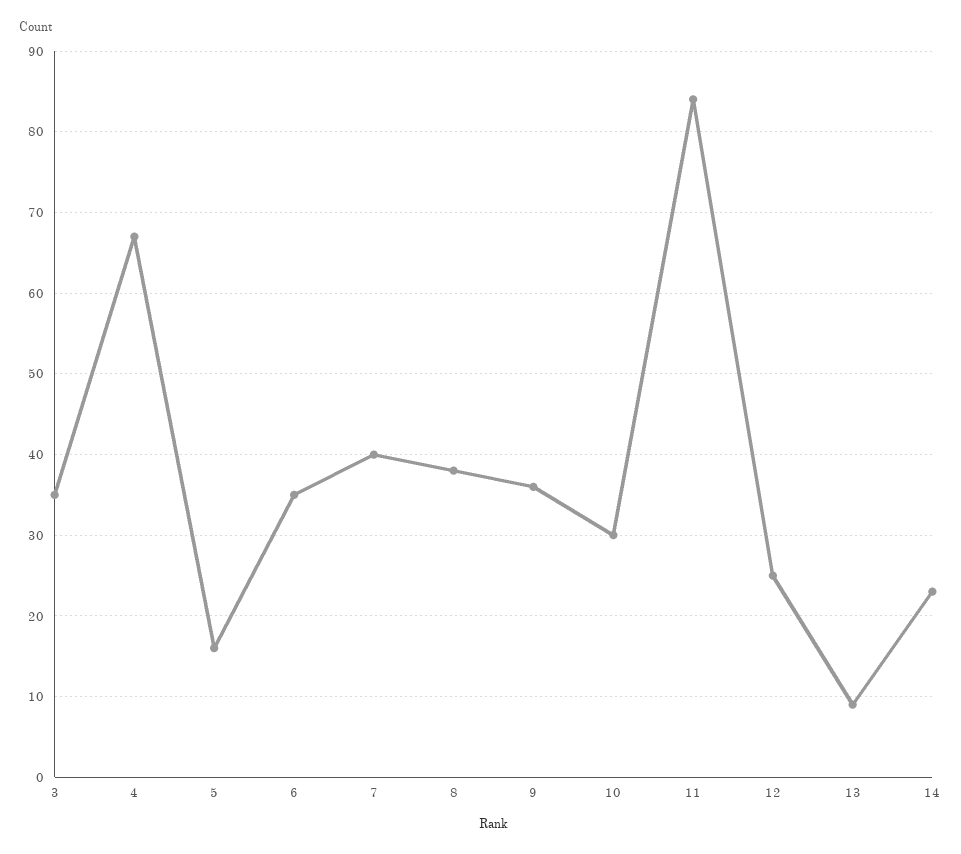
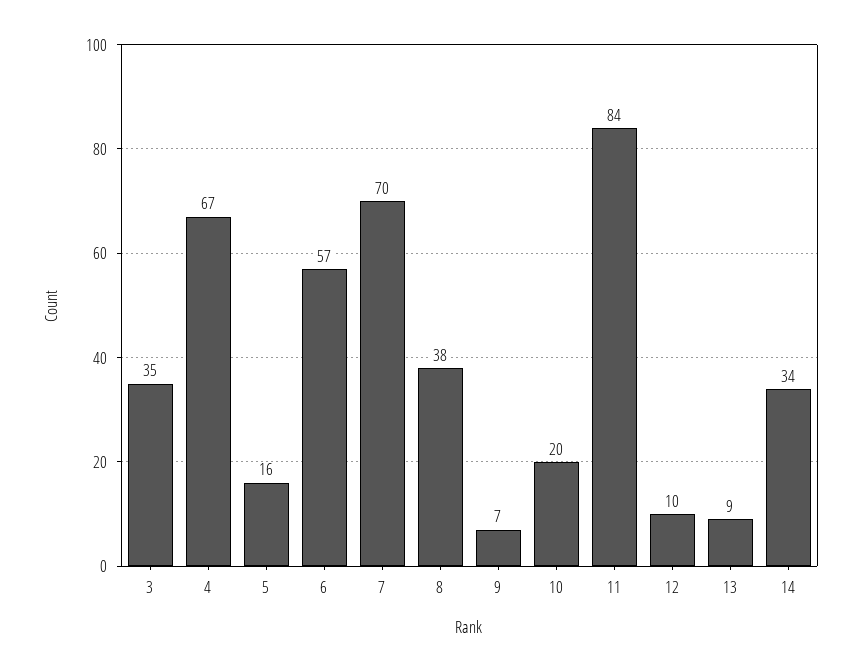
  {
    "3": 35,
    "4": 67,
    "5": 16,
-   "6": 35,
+   "6": 57,
-   "7": 40,
+   "7": 70,
    "8": 38,
-   "9": 36,
+   "9": 7,
-   "10": 30,
+   "10": 20,
    "11": 84,
-   "12": 25,
+   "12": 10,
    "13": 9,
-   "14": 23
+   "14": 34
  }

